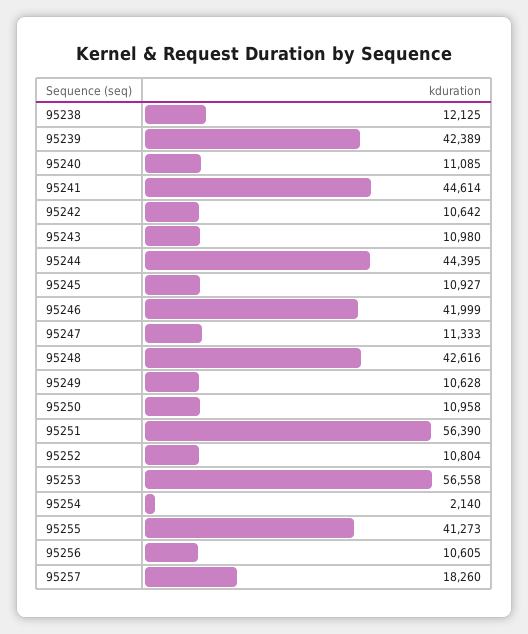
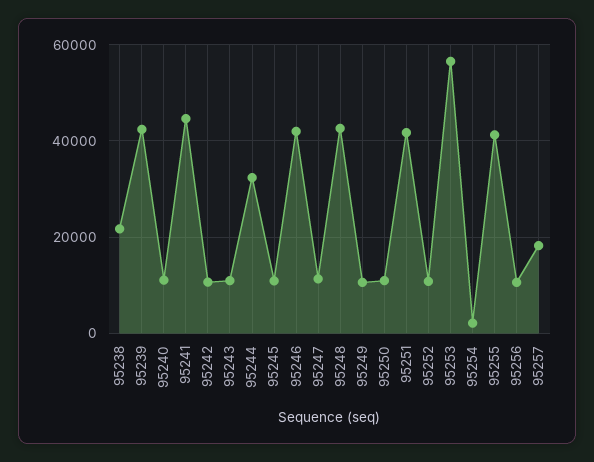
  {
-   "95238": 12125,
+   "95238": 22000,
    "95239": 42389,
    "95240": 11085,
    "95241": 44614,
    "95242": 10642,
    "95243": 10980,
-   "95244": 44395,
+   "95244": 32000,
    "95245": 10927,
    "95246": 41999,
    "95247": 11333,
    "95248": 42616,
    "95249": 10628,
    "95250": 10958,
-   "95251": 56390,
+   "95251": 42000,
    "95252": 10804,
    "95253": 56558,
    "95254": 2140,
    "95255": 41273,
    "95256": 10605,
    "95257": 18260
  }

